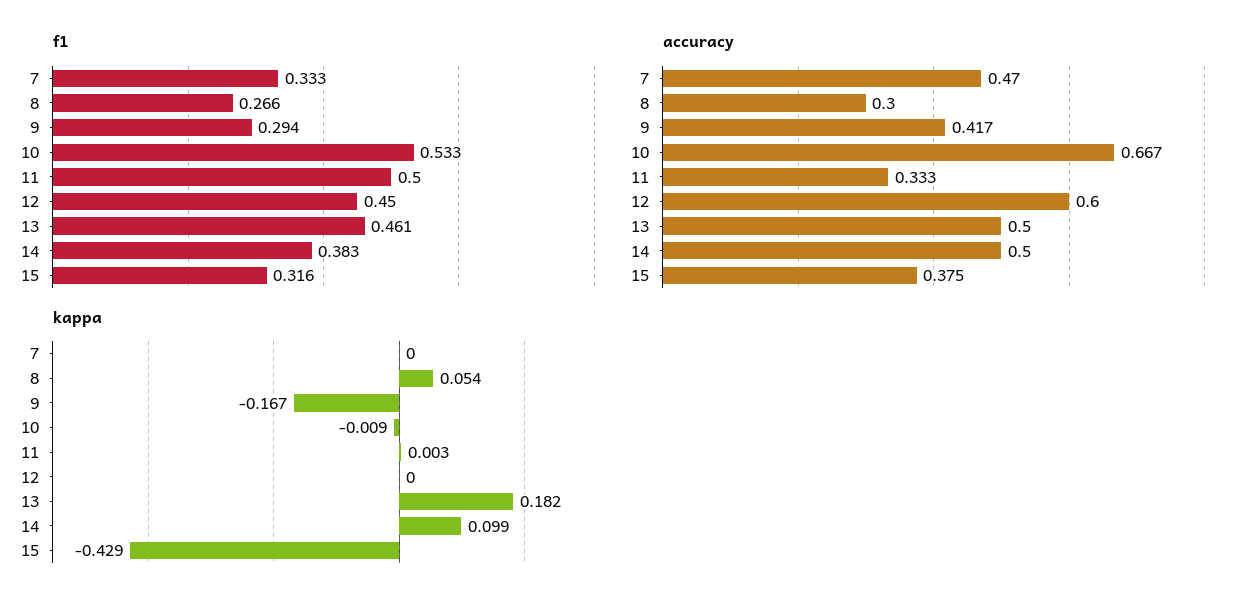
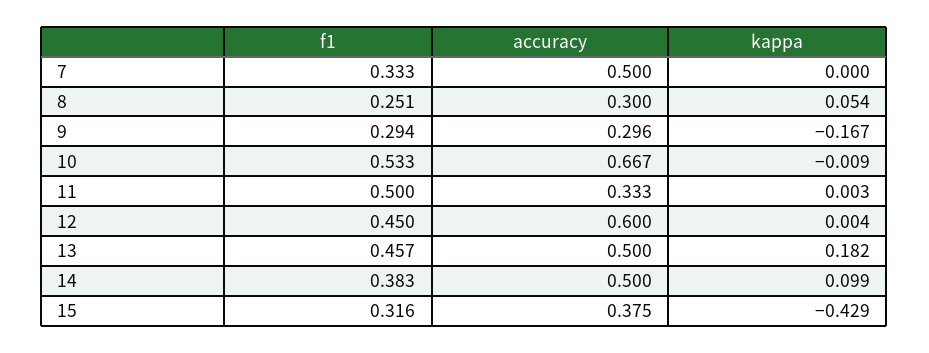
  {
    "f1": {
      "7": 0.333,
-     "8": 0.266,
+     "8": 0.251,
      "9": 0.294,
      "10": 0.533,
      "11": 0.5,
      "12": 0.45,
-     "13": 0.461,
+     "13": 0.457,
      "14": 0.383,
      "15": 0.316
    },
    "accuracy": {
-     "7": 0.47,
+     "7": 0.5,
      "8": 0.3,
-     "9": 0.417,
+     "9": 0.296,
      "10": 0.667,
      "11": 0.333,
      "12": 0.6,
      "13": 0.5,
      "14": 0.5,
      "15": 0.375
    },
    "kappa": {
      "7": 0,
      "8": 0.054,
      "9": -0.167,
      "10": -0.009,
      "11": 0.003,
-     "12": 0,
+     "12": 0.004,
      "13": 0.182,
      "14": 0.099,
      "15": -0.429
    }
  }

